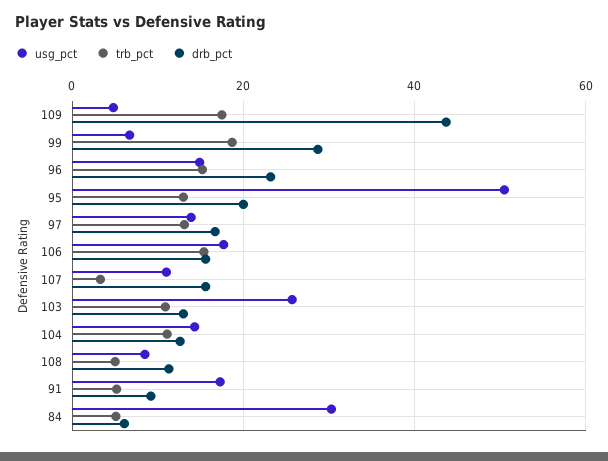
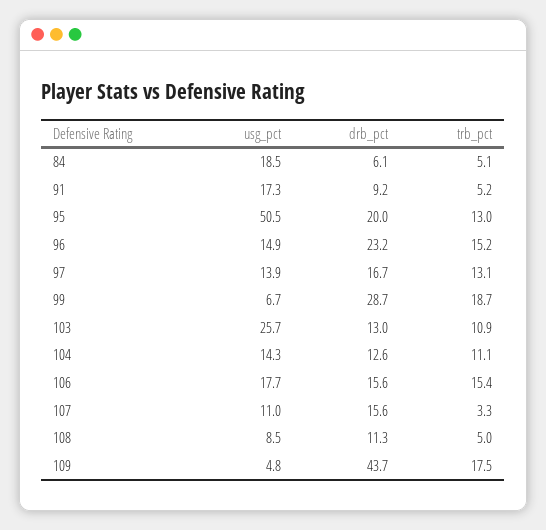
  {
    "usg_pct": {
      "109": 4.8,
      "99": 6.7,
      "96": 14.9,
      "95": 50.5,
      "97": 13.9,
      "106": 17.7,
      "107": 11,
      "103": 25.7,
      "104": 14.3,
      "108": 8.5,
      "91": 17.3,
-     "84": 30
+     "84": 18.5
    },
    "trb_pct": {
      "109": 17.5,
      "99": 18.7,
      "96": 15.2,
      "95": 13,
      "97": 13.1,
      "106": 15.4,
      "107": 3.3,
      "103": 10.9,
      "104": 11.1,
      "108": 5,
      "91": 5.2,
      "84": 5.1
    },
    "drb_pct": {
      "109": 43.7,
      "99": 28.7,
      "96": 23.2,
      "95": 20,
      "97": 16.7,
      "106": 15.6,
      "107": 15.6,
      "103": 13,
      "104": 12.6,
      "108": 11.3,
      "91": 9.2,
      "84": 6.1
    }
  }

